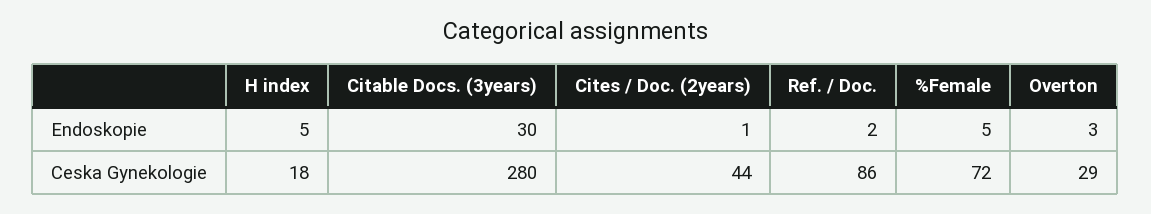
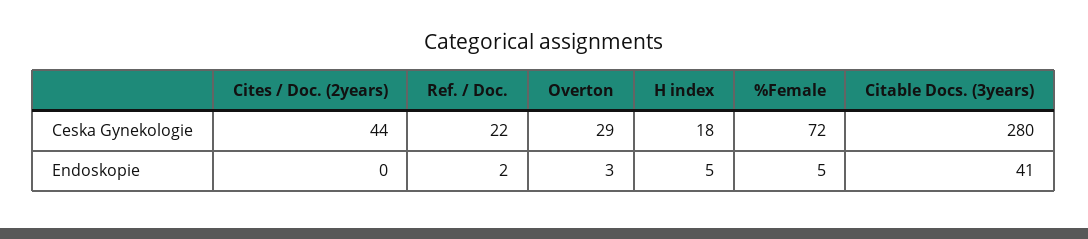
  {
    "H index": {
      "Endoskopie": 5,
      "Ceska Gynekologie": 18
    },
    "Citable Docs. (3years)": {
-     "Endoskopie": 30,
+     "Endoskopie": 41,
      "Ceska Gynekologie": 280
    },
    "Cites / Doc. (2years)": {
-     "Endoskopie": 1,
+     "Endoskopie": 0,
      "Ceska Gynekologie": 44
    },
    "Ref. / Doc.": {
      "Endoskopie": 2,
-     "Ceska Gynekologie": 86
+     "Ceska Gynekologie": 22
    },
    "%Female": {
      "Endoskopie": 5,
      "Ceska Gynekologie": 72
    },
    "Overton": {
      "Endoskopie": 3,
      "Ceska Gynekologie": 29
    }
  }

